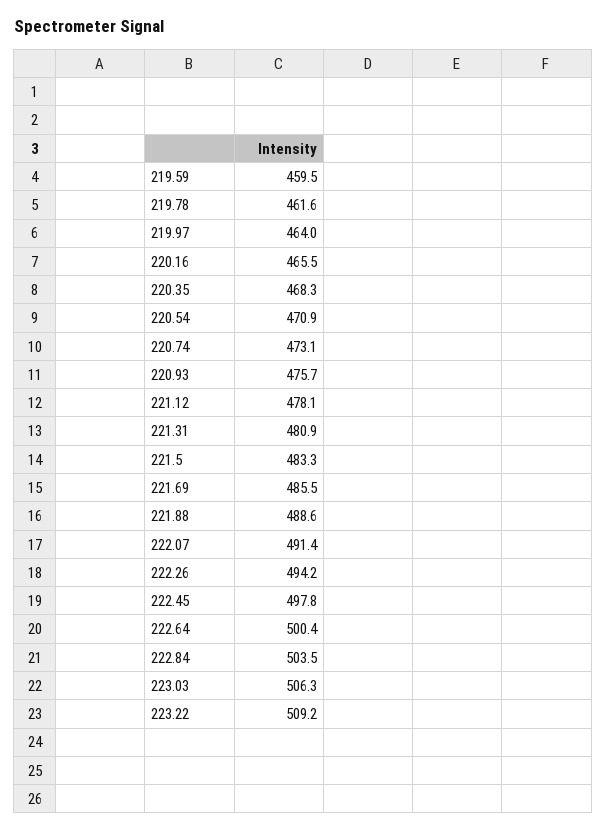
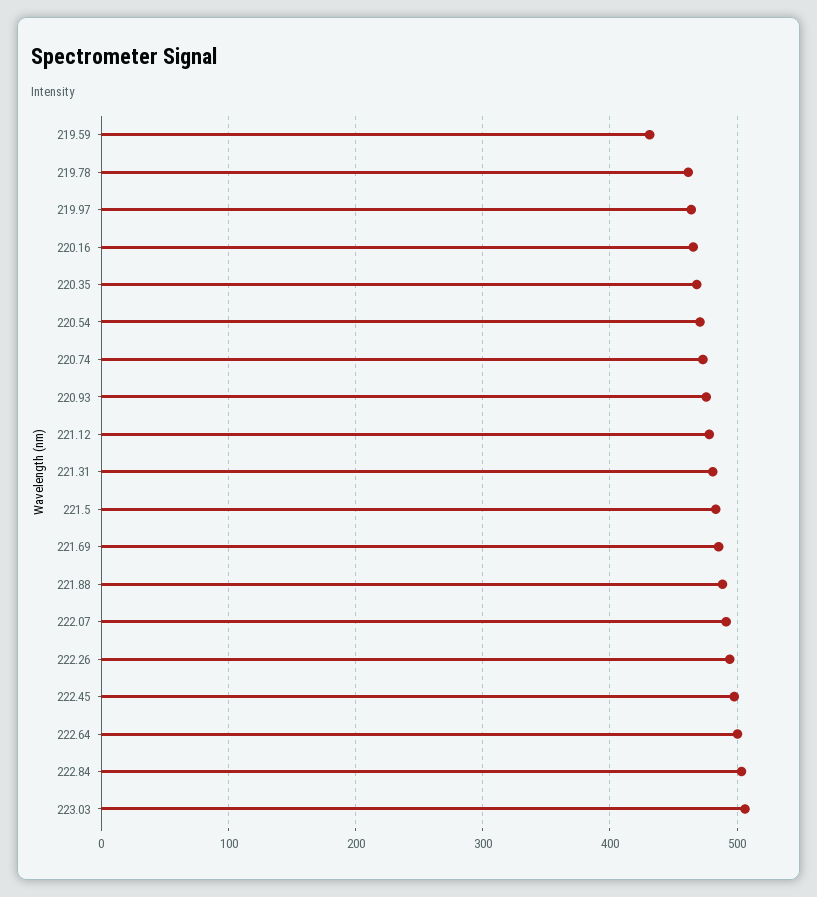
  {
-   "219.59": 459.5,
+   "219.59": 430,
    "219.78": 461.6,
    "219.97": 464,
    "220.16": 465.5,
    "220.35": 468.3,
    "220.54": 470.9,
    "220.74": 473.1,
    "220.93": 475.7,
    "221.12": 478.1,
    "221.31": 480.9,
    "221.5": 483.3,
    "221.69": 485.5,
    "221.88": 488.6,
    "222.07": 491.4,
    "222.26": 494.2,
    "222.45": 497.8,
    "222.64": 500.4,
    "222.84": 503.5,
-   "223.03": 506.3,
+   "223.03": 506.3
-   "223.22": 509.2
  }

